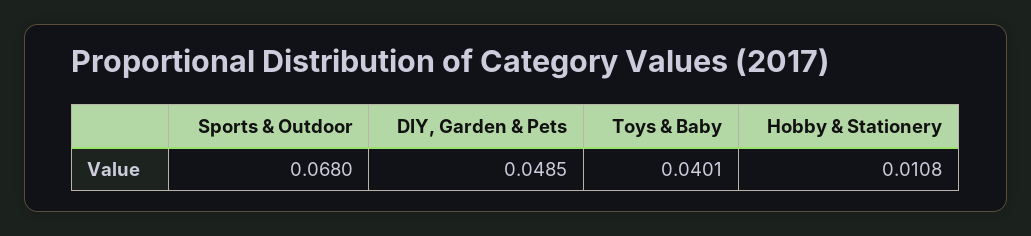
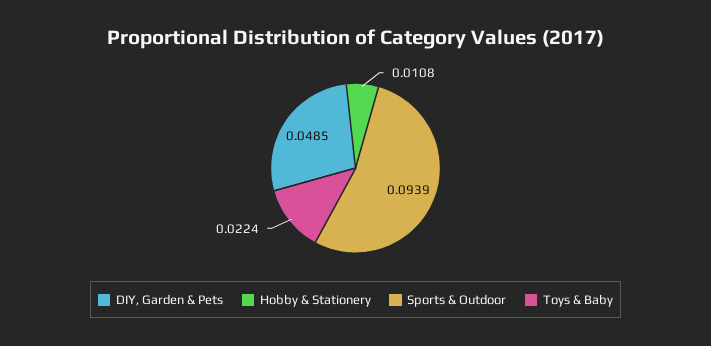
  {
-   "Sports & Outdoor": 0.068,
+   "Sports & Outdoor": 0.0939,
    "DIY, Garden & Pets": 0.0485,
-   "Toys & Baby": 0.0401,
+   "Toys & Baby": 0.0224,
    "Hobby & Stationery": 0.0108
  }

